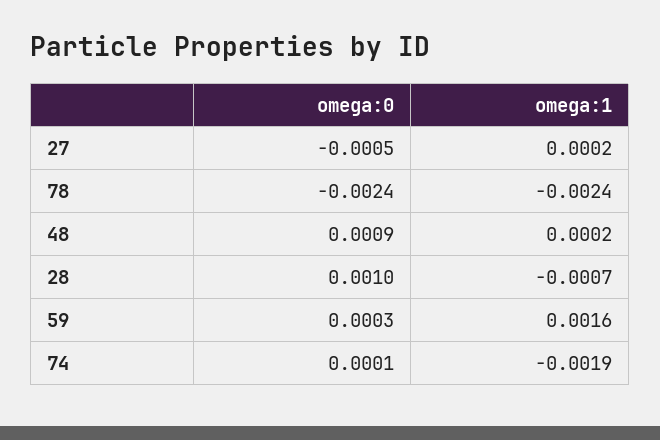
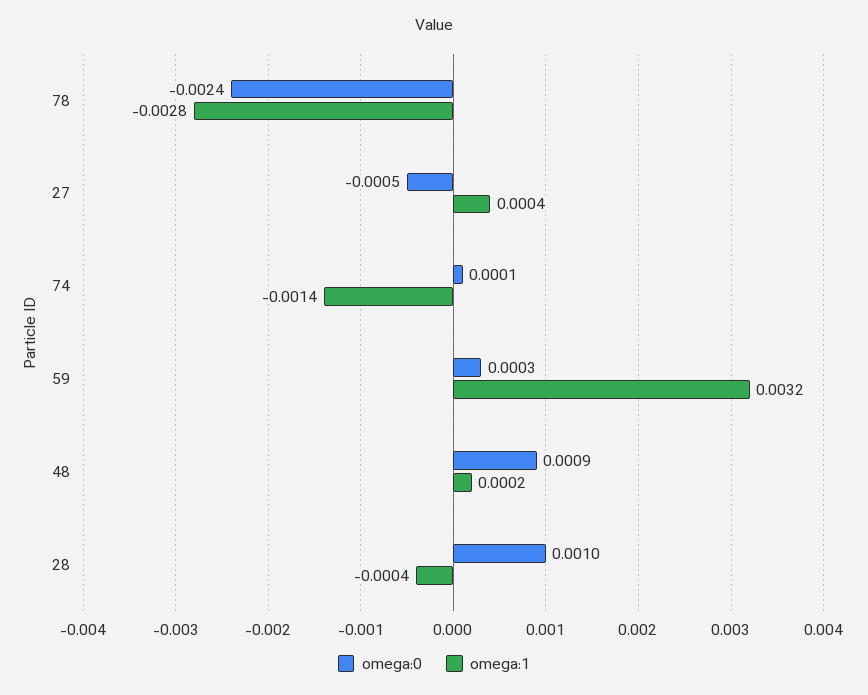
  {
    "omega:0": {
      "27": -0.0005,
      "78": -0.0024,
      "48": 0.0009,
      "28": 0.001,
      "59": 0.0003,
      "74": 0.0001
    },
    "omega:1": {
-     "27": 0.0002,
+     "27": 0.0004,
-     "78": -0.0024,
+     "78": -0.0028,
      "48": 0.0002,
-     "28": -0.0007,
+     "28": -0.0004,
-     "59": 0.0016,
+     "59": 0.0032,
-     "74": -0.0019
+     "74": -0.0014
    }
  }

